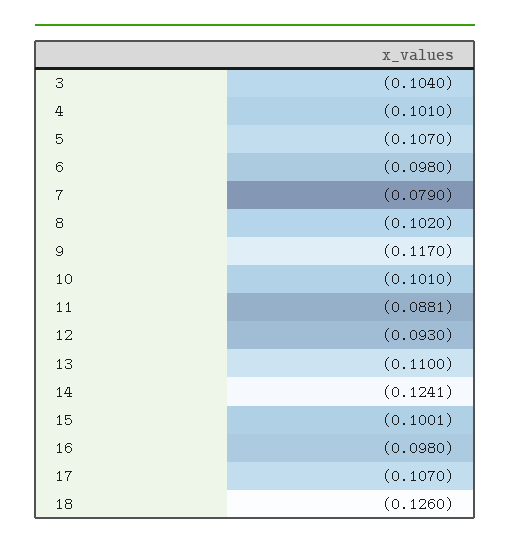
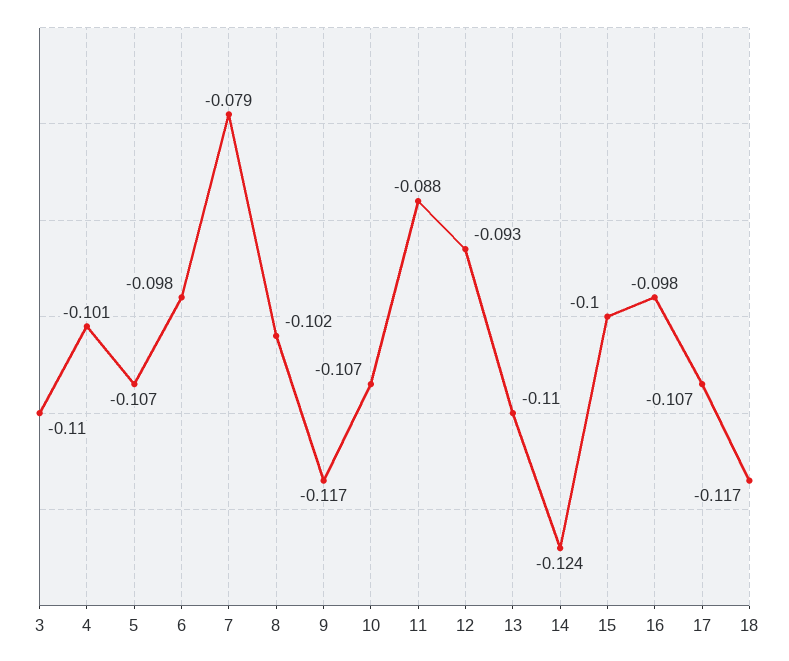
  {
-   "3": -0.104,
+   "3": -0.11,
    "4": -0.101,
    "5": -0.107,
    "6": -0.098,
    "7": -0.079,
    "8": -0.102,
    "9": -0.117,
-   "10": -0.101,
+   "10": -0.107,
    "11": -0.0881,
    "12": -0.093,
    "13": -0.11,
    "14": -0.1241,
    "15": -0.1001,
    "16": -0.098,
    "17": -0.107,
-   "18": -0.126
+   "18": -0.117
  }

